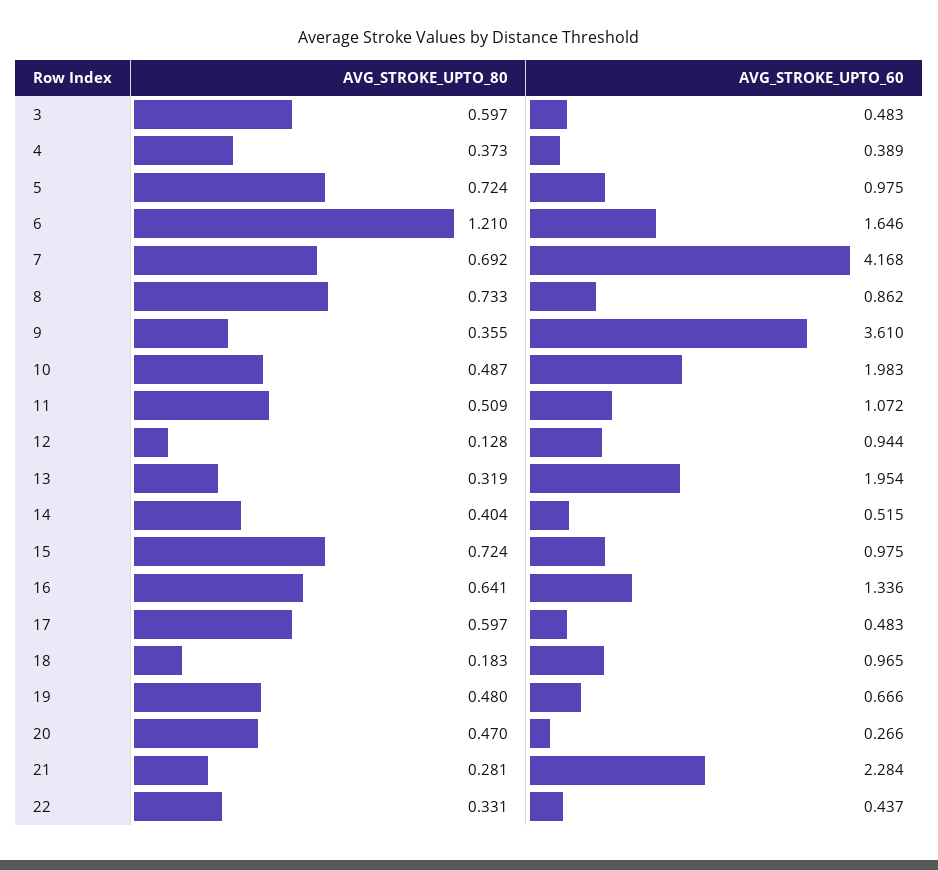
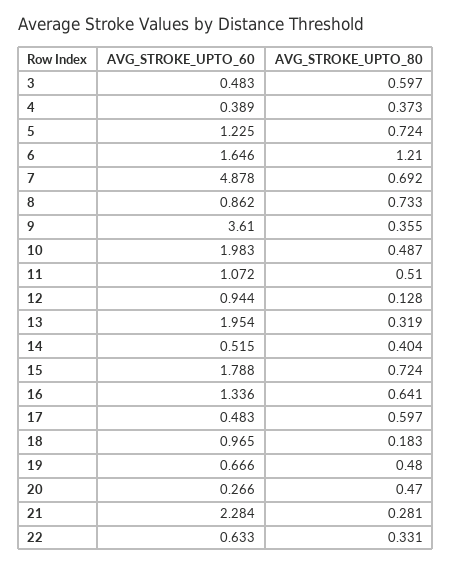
  {
    "AVG_STROKE_UPTO_80": {
      "3": 0.597,
      "4": 0.373,
      "5": 0.724,
      "6": 1.21,
      "7": 0.692,
      "8": 0.733,
      "9": 0.355,
      "10": 0.487,
-     "11": 0.509,
+     "11": 0.51,
      "12": 0.128,
      "13": 0.319,
      "14": 0.404,
      "15": 0.724,
      "16": 0.641,
      "17": 0.597,
      "18": 0.183,
      "19": 0.48,
      "20": 0.47,
      "21": 0.281,
      "22": 0.331
    },
    "AVG_STROKE_UPTO_60": {
      "3": 0.483,
      "4": 0.389,
-     "5": 0.975,
+     "5": 1.225,
      "6": 1.646,
-     "7": 4.168,
+     "7": 4.878,
      "8": 0.862,
      "9": 3.61,
      "10": 1.983,
      "11": 1.072,
      "12": 0.944,
      "13": 1.954,
      "14": 0.515,
-     "15": 0.975,
+     "15": 1.788,
      "16": 1.336,
      "17": 0.483,
      "18": 0.965,
      "19": 0.666,
      "20": 0.266,
      "21": 2.284,
-     "22": 0.437
+     "22": 0.633
    }
  }

